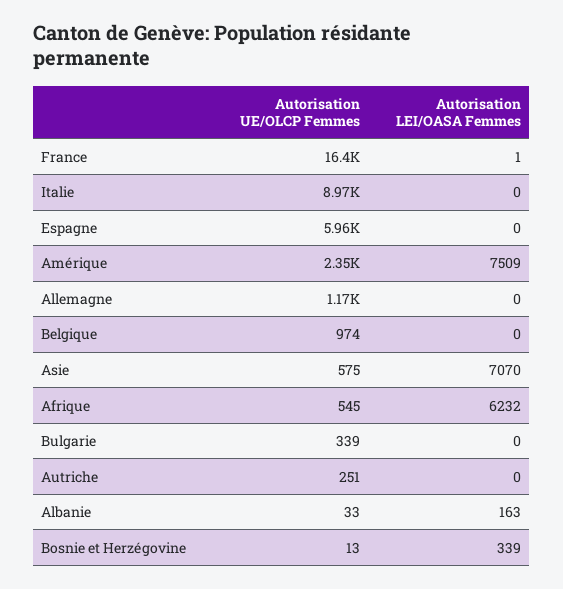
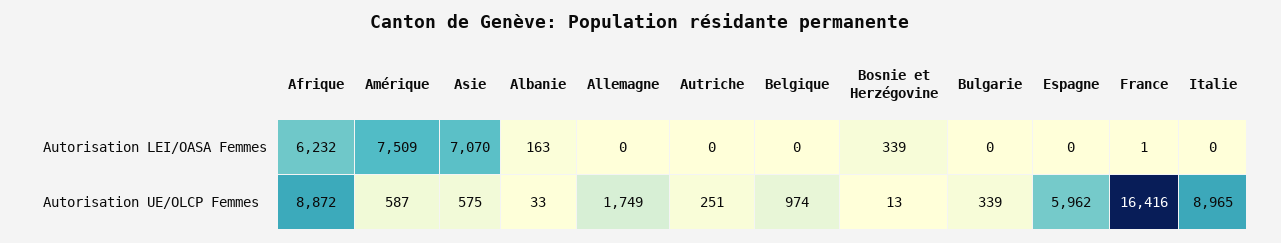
  {
    "Autorisation UE/OLCP Femmes": {
      "France": 16416,
      "Italie": 8965,
      "Espagne": 5962,
-     "Amérique": 2350,
+     "Amérique": 587,
-     "Allemagne": 1170,
+     "Allemagne": 1749,
      "Belgique": 974,
      "Asie": 575,
-     "Afrique": 545,
+     "Afrique": 8872,
      "Bulgarie": 339,
      "Autriche": 251,
      "Albanie": 33,
      "Bosnie et Herzégovine": 13
    },
    "Autorisation LEI/OASA Femmes": {
      "France": 1,
      "Italie": 0,
      "Espagne": 0,
      "Amérique": 7509,
      "Allemagne": 0,
      "Belgique": 0,
      "Asie": 7070,
      "Afrique": 6232,
      "Bulgarie": 0,
      "Autriche": 0,
      "Albanie": 163,
      "Bosnie et Herzégovine": 339
    }
  }

